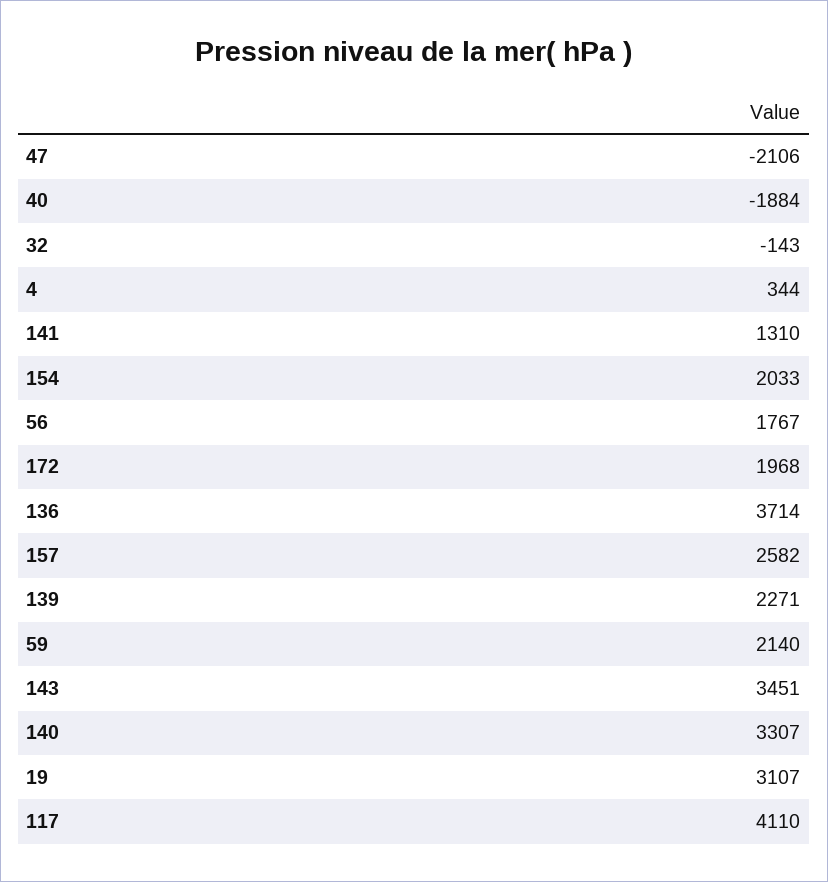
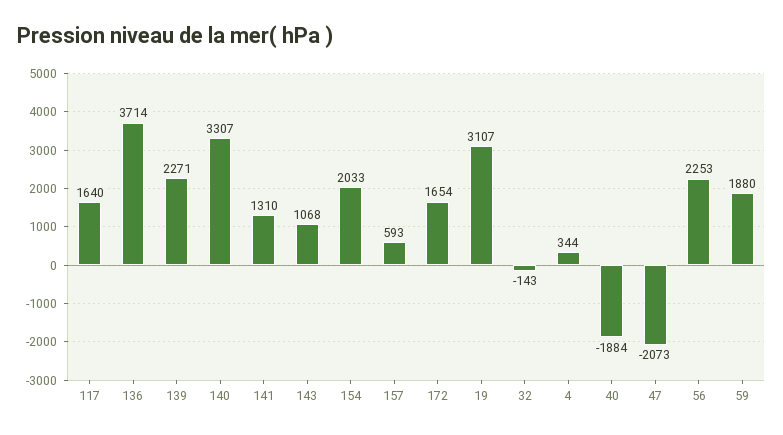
  {
-   "47": -2106,
+   "47": -2073,
    "40": -1884,
    "32": -143,
    "4": 344,
    "141": 1310,
    "154": 2033,
-   "56": 1767,
+   "56": 2253,
-   "172": 1968,
+   "172": 1654,
    "136": 3714,
-   "157": 2582,
+   "157": 593,
    "139": 2271,
-   "59": 2140,
+   "59": 1880,
-   "143": 3451,
+   "143": 1068,
    "140": 3307,
    "19": 3107,
-   "117": 4110
+   "117": 1640
  }

